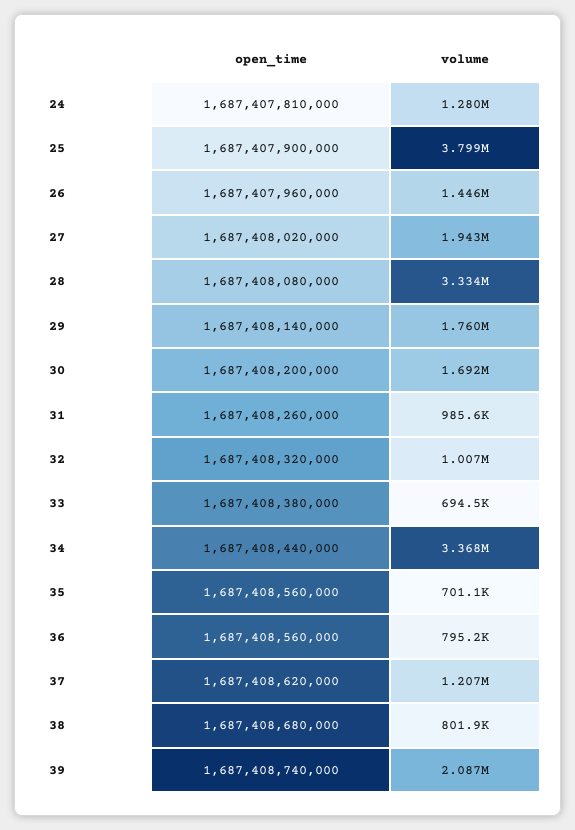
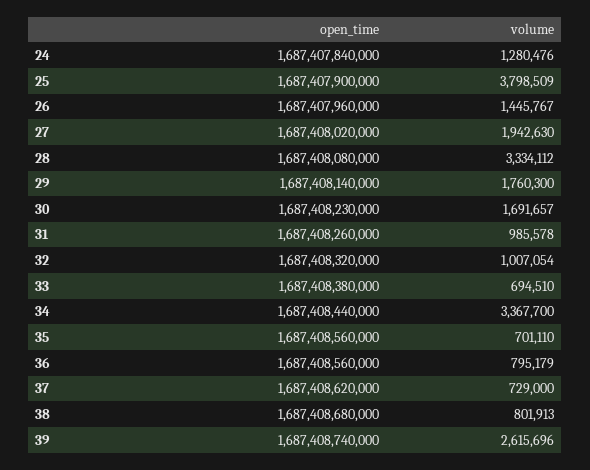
  {
    "open_time": {
-     "24": 1687407810000,
+     "24": 1687407840000,
      "25": 1687407900000,
      "26": 1687407960000,
      "27": 1687408020000,
      "28": 1687408080000,
      "29": 1687408140000,
-     "30": 1687408200000,
+     "30": 1687408230000,
      "31": 1687408260000,
      "32": 1687408320000,
      "33": 1687408380000,
      "34": 1687408440000,
      "35": 1687408560000,
      "36": 1687408560000,
      "37": 1687408620000,
      "38": 1687408680000,
      "39": 1687408740000
    },
    "volume": {
      "24": 1280476,
      "25": 3798509,
      "26": 1445767,
      "27": 1942630,
      "28": 3334112,
      "29": 1760300,
      "30": 1691657,
      "31": 985578,
      "32": 1007054,
      "33": 694510,
      "34": 3367700,
      "35": 701110,
      "36": 795179,
-     "37": 1207000,
+     "37": 729000,
      "38": 801913,
-     "39": 2087000
+     "39": 2615696
    }
  }

